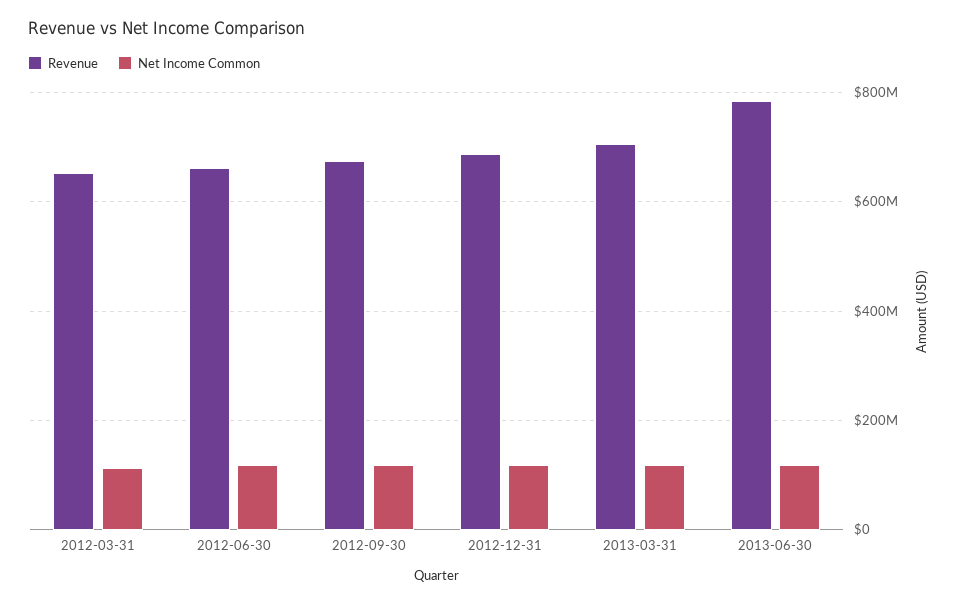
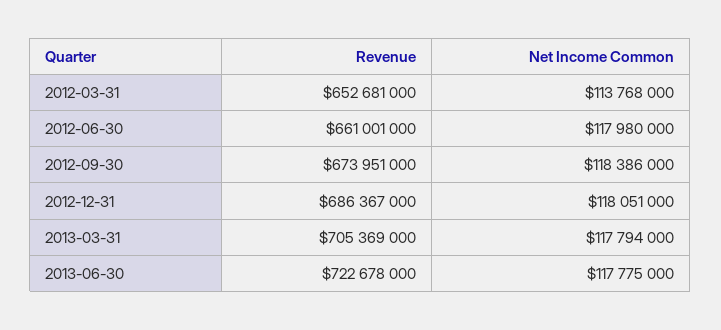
  {
    "Revenue": {
      "2012-03-31": 652681000,
      "2012-06-30": 661001000,
      "2012-09-30": 673951000,
      "2012-12-31": 686367000,
      "2013-03-31": 705369000,
-     "2013-06-30": 780000000
+     "2013-06-30": 722678000
    },
    "Net Income Common": {
      "2012-03-31": 113768000,
      "2012-06-30": 117980000,
      "2012-09-30": 118386000,
      "2012-12-31": 118051000,
      "2013-03-31": 117794000,
      "2013-06-30": 117775000
    }
  }

